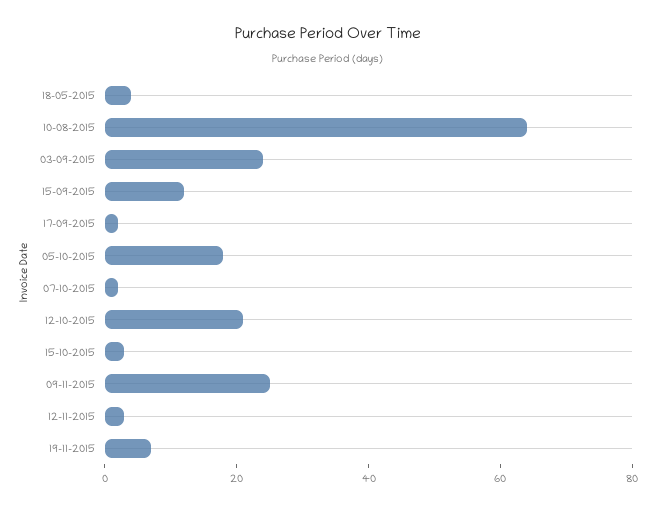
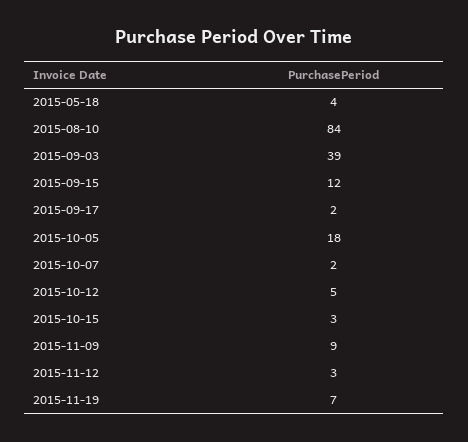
  {
    "18-05-2015": 4,
-   "10-08-2015": 65,
+   "10-08-2015": 84,
-   "03-09-2015": 25,
+   "03-09-2015": 39,
    "15-09-2015": 12,
    "17-09-2015": 2,
    "05-10-2015": 18,
    "07-10-2015": 2,
-   "12-10-2015": 20,
+   "12-10-2015": 5,
    "15-10-2015": 3,
-   "09-11-2015": 25,
+   "09-11-2015": 9,
    "12-11-2015": 3,
    "19-11-2015": 7
  }

